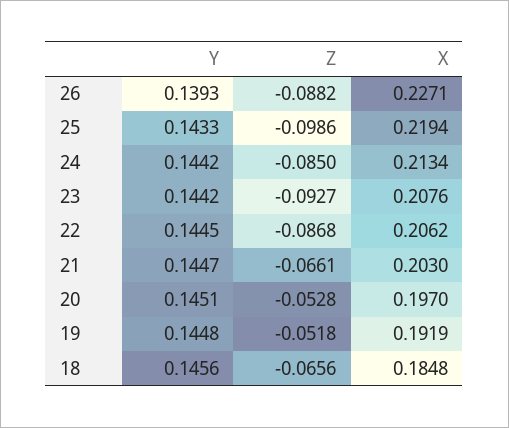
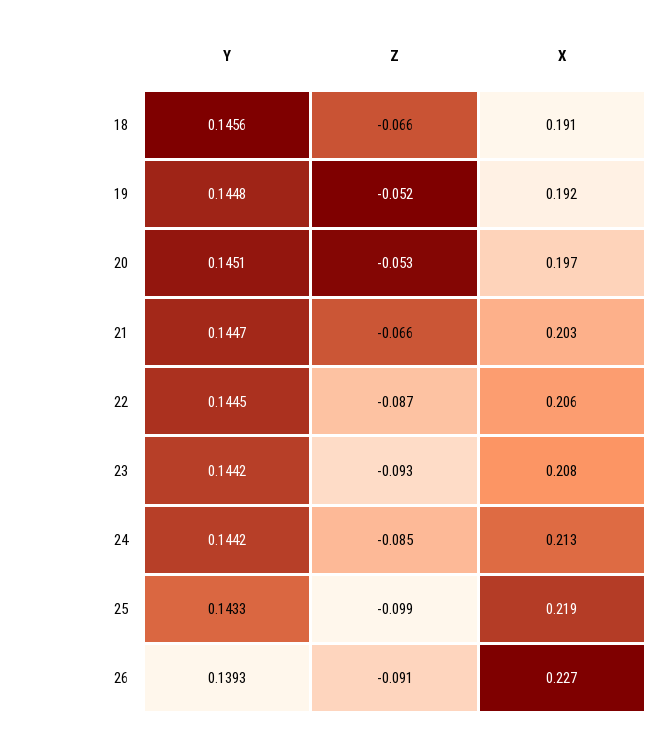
  {
    "Y": {
      "26": 0.1393,
      "25": 0.1433,
      "24": 0.1442,
      "23": 0.1442,
      "22": 0.1445,
      "21": 0.1447,
      "20": 0.1451,
      "19": 0.1448,
      "18": 0.1456
    },
    "Z": {
-     "26": -0.0882,
+     "26": -0.091,
      "25": -0.0986,
      "24": -0.085,
      "23": -0.0927,
      "22": -0.0868,
      "21": -0.0661,
      "20": -0.0528,
      "19": -0.0518,
      "18": -0.0656
    },
    "X": {
      "26": 0.2271,
      "25": 0.2194,
      "24": 0.2134,
      "23": 0.2076,
      "22": 0.2062,
      "21": 0.203,
      "20": 0.197,
      "19": 0.1919,
-     "18": 0.1848
+     "18": 0.191
    }
  }

